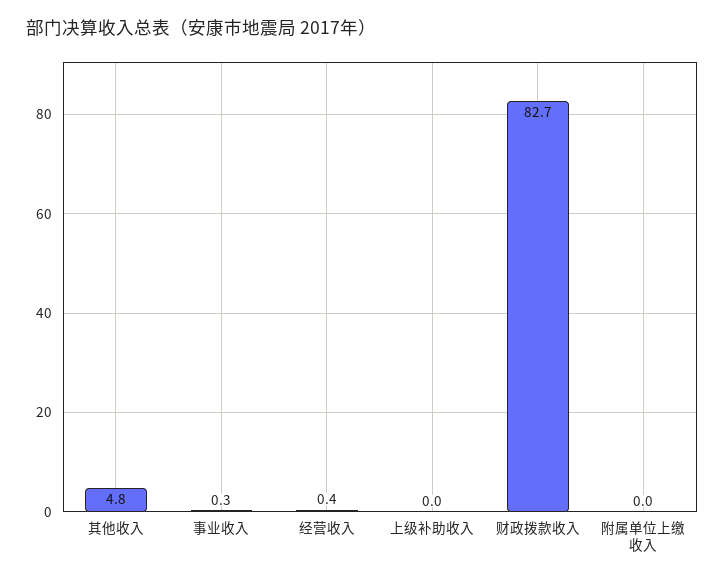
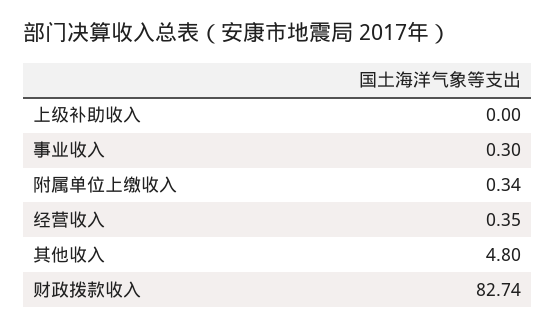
  {
    "其他收入": 4.8,
    "事业收入": 0.3,
    "经营收入": 0.35,
    "上级补助收入": 0,
    "财政拨款收入": 82.74,
-   "附属单位上缴收入": 0
+   "附属单位上缴收入": 0.34
  }

